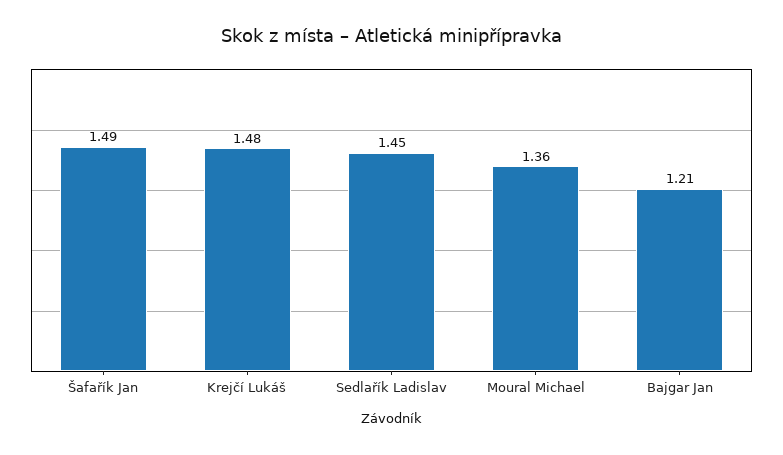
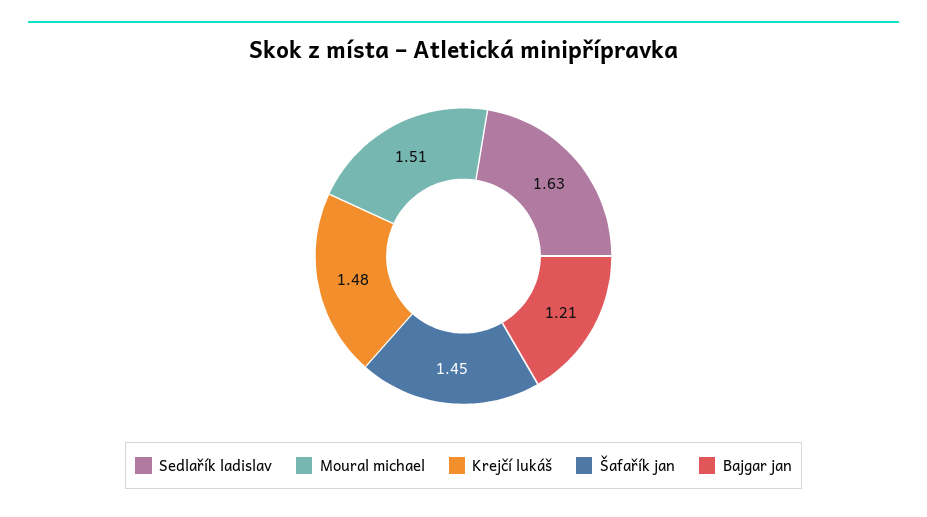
  {
-   "Šafařík Jan": 1.49,
+   "Šafařík Jan": 1.45,
    "Krejčí Lukáš": 1.48,
-   "Sedlařík Ladislav": 1.45,
+   "Sedlařík Ladislav": 1.63,
-   "Moural Michael": 1.36,
+   "Moural Michael": 1.51,
    "Bajgar Jan": 1.21
  }

